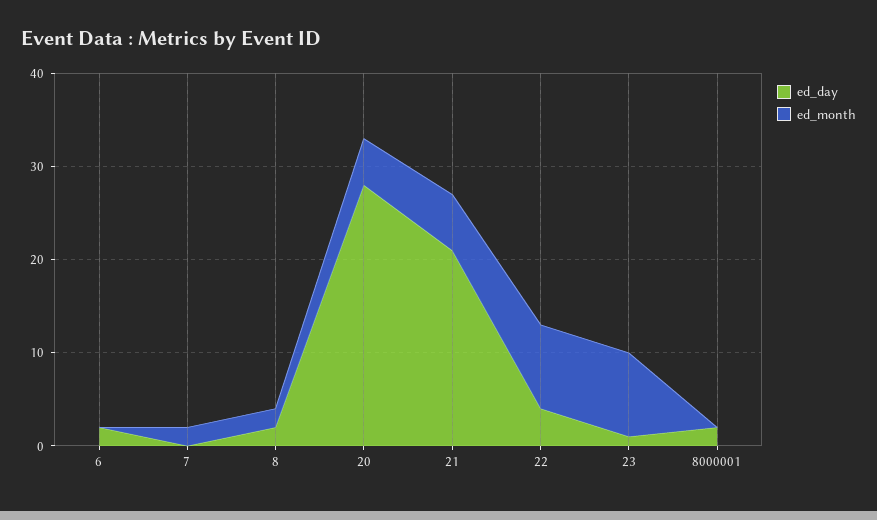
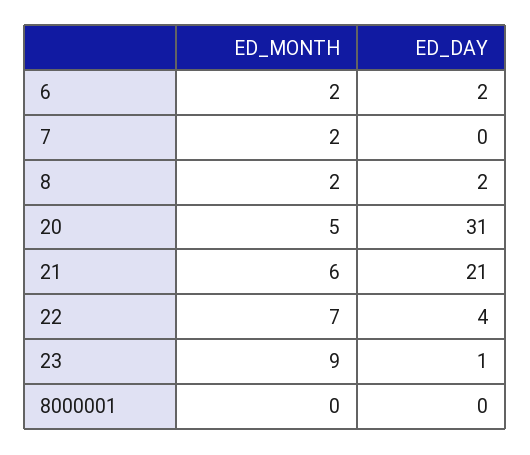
  {
    "ed_day": {
      "6": 2,
      "7": 0,
      "8": 2,
-     "20": 28,
+     "20": 31,
      "21": 21,
      "22": 4,
      "23": 1,
-     "8000001": 2
+     "8000001": 0
    },
    "ed_month": {
-     "6": 0,
+     "6": 2,
      "7": 2,
      "8": 2,
      "20": 5,
      "21": 6,
-     "22": 9,
+     "22": 7,
      "23": 9,
      "8000001": 0
    }
  }

